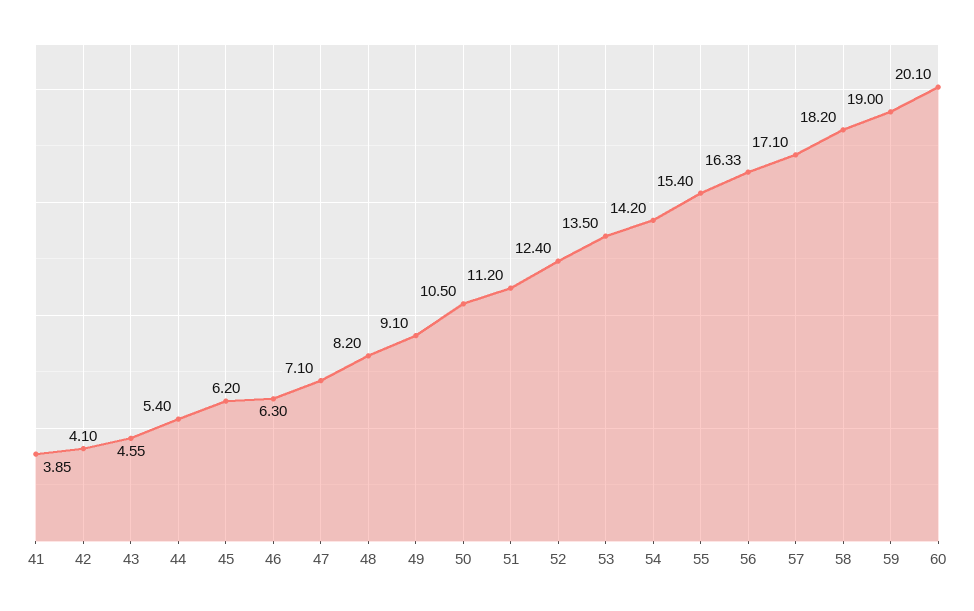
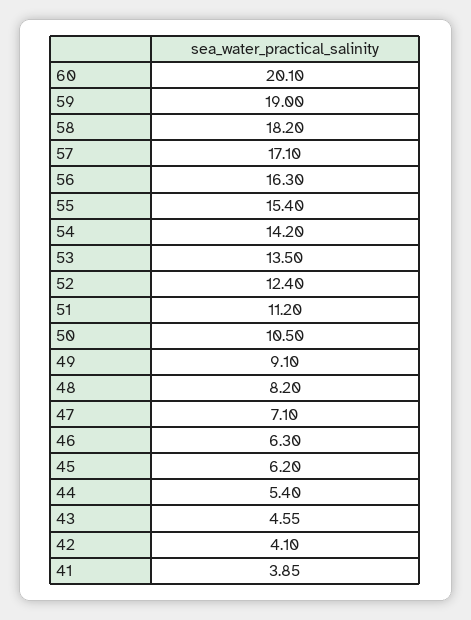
  {
    "41": 3.85,
    "42": 4.1,
    "43": 4.55,
    "44": 5.4,
    "45": 6.2,
    "46": 6.3,
    "47": 7.1,
    "48": 8.2,
    "49": 9.1,
    "50": 10.5,
    "51": 11.2,
    "52": 12.4,
    "53": 13.5,
    "54": 14.2,
    "55": 15.4,
-   "56": 16.33,
+   "56": 16.3,
    "57": 17.1,
    "58": 18.2,
    "59": 19,
    "60": 20.1
  }

